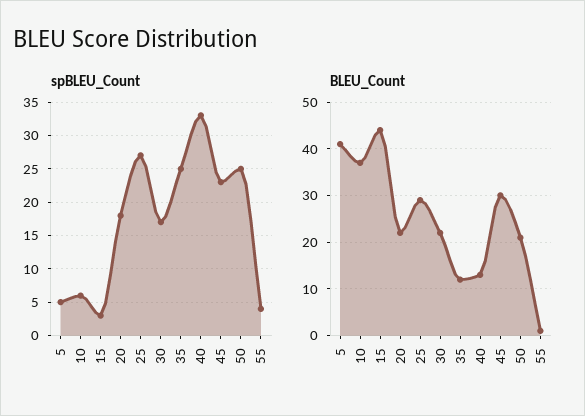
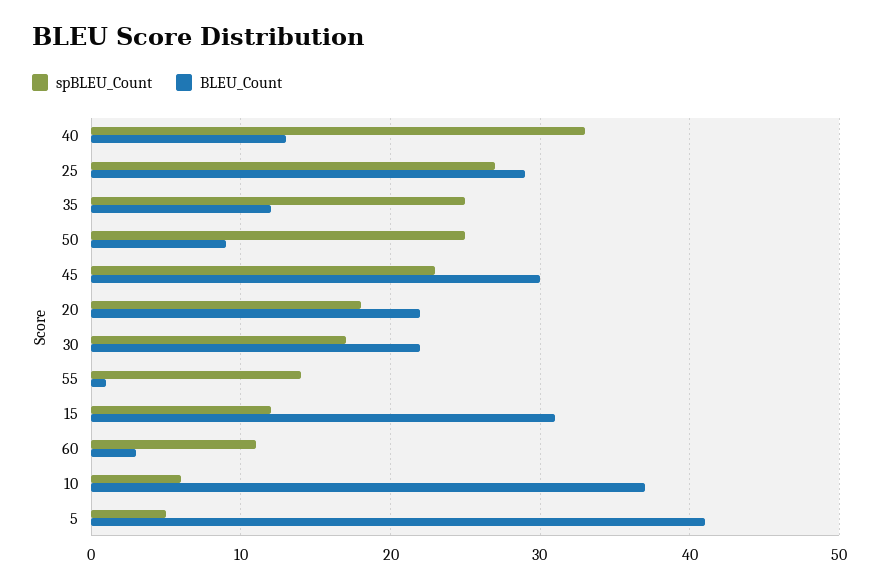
  {
    "spBLEU_Count": {
      "5": 5,
      "10": 6,
-     "15": 3,
+     "15": 12,
      "20": 18,
      "25": 27,
      "30": 17,
      "35": 25,
      "40": 33,
      "45": 23,
      "50": 25,
-     "55": 4
+     "55": 14,
+     "60": 11
    },
    "BLEU_Count": {
      "5": 41,
      "10": 37,
-     "15": 45,
+     "15": 31,
      "20": 22,
      "25": 29,
      "30": 22,
      "35": 12,
      "40": 13,
      "45": 30,
-     "50": 20,
+     "50": 9,
-     "55": 1
+     "55": 1,
+     "60": 3
    }
  }

